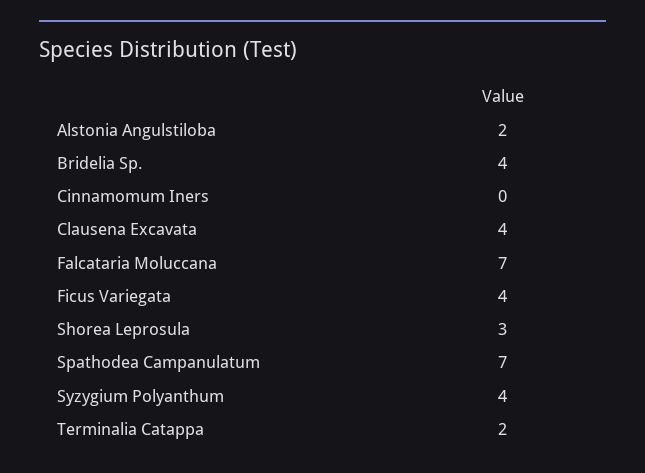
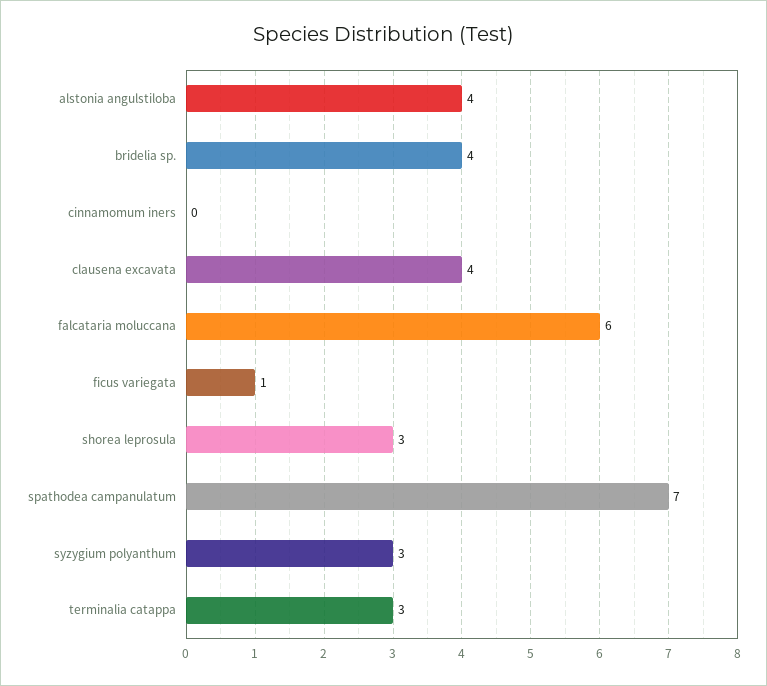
  {
-   "Alstonia Angulstiloba": 2,
+   "Alstonia Angulstiloba": 4,
    "Bridelia Sp.": 4,
    "Cinnamomum Iners": 0,
    "Clausena Excavata": 4,
-   "Falcataria Moluccana": 7,
+   "Falcataria Moluccana": 6,
-   "Ficus Variegata": 4,
+   "Ficus Variegata": 1,
    "Shorea Leprosula": 3,
    "Spathodea Campanulatum": 7,
-   "Syzygium Polyanthum": 4,
+   "Syzygium Polyanthum": 3,
-   "Terminalia Catappa": 2
+   "Terminalia Catappa": 3
  }

